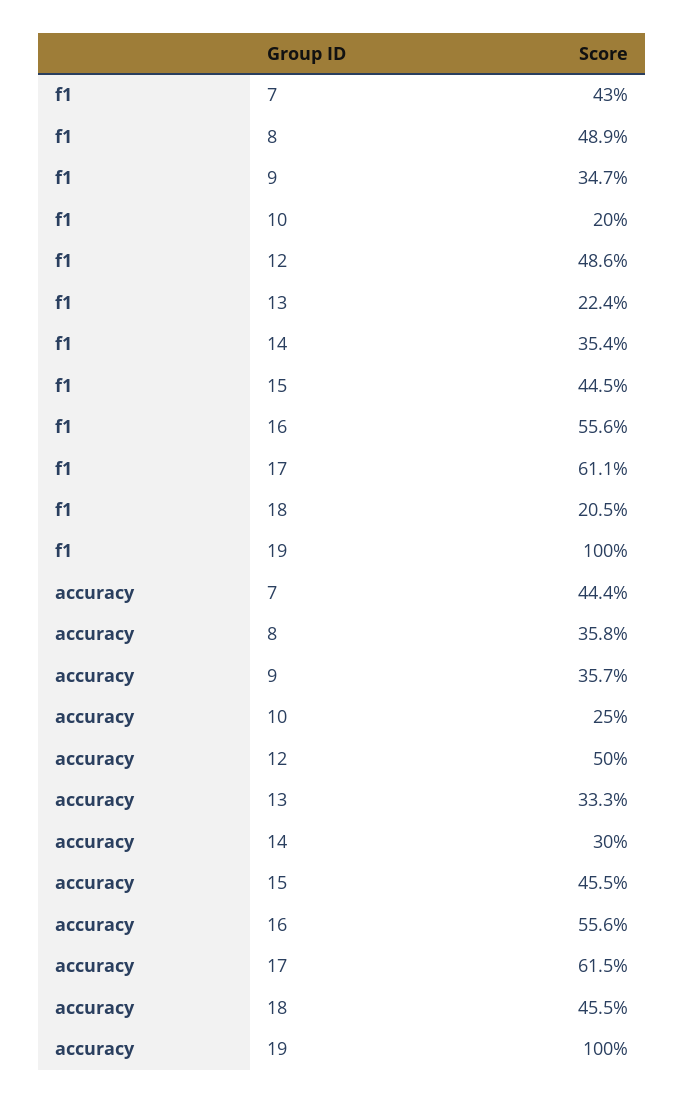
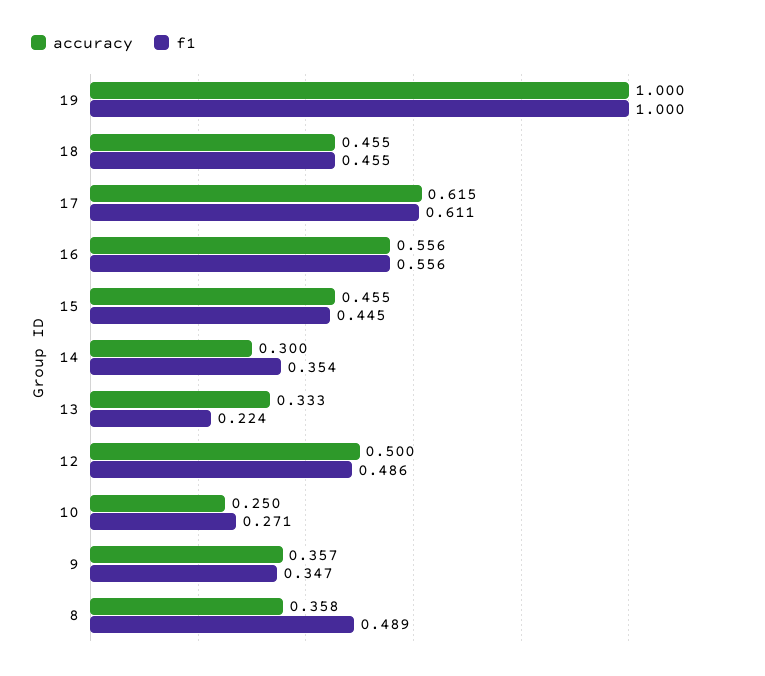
  {
    "f1": {
-     "7": 0.43,
      "8": 0.489,
      "9": 0.347,
-     "10": 0.2,
+     "10": 0.271,
      "12": 0.486,
      "13": 0.224,
      "14": 0.354,
      "15": 0.445,
      "16": 0.556,
      "17": 0.611,
-     "18": 0.205,
+     "18": 0.455,
      "19": 1
    },
    "accuracy": {
-     "7": 0.444,
      "8": 0.358,
      "9": 0.357,
      "10": 0.25,
      "12": 0.5,
      "13": 0.333,
      "14": 0.3,
      "15": 0.455,
      "16": 0.556,
      "17": 0.615,
      "18": 0.455,
      "19": 1
    }
  }

